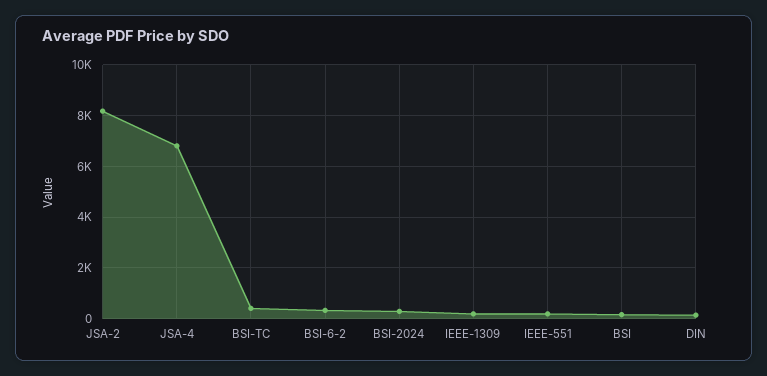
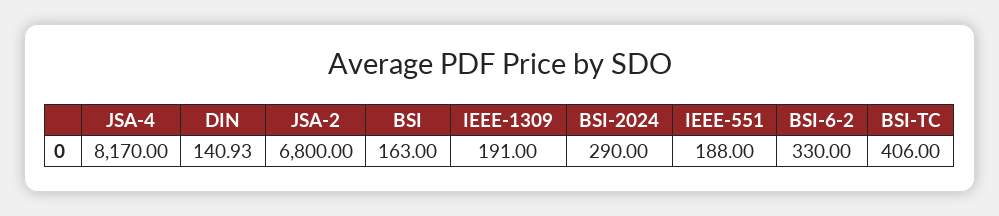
  {
-   "JSA-2": 8250,
+   "JSA-2": 6800,
-   "JSA-4": 6750,
+   "JSA-4": 8170,
    "BSI-TC": 406,
    "BSI-6-2": 330,
    "BSI-2024": 290,
    "IEEE-1309": 191,
    "IEEE-551": 188,
    "BSI": 163,
    "DIN": 140.93
  }

